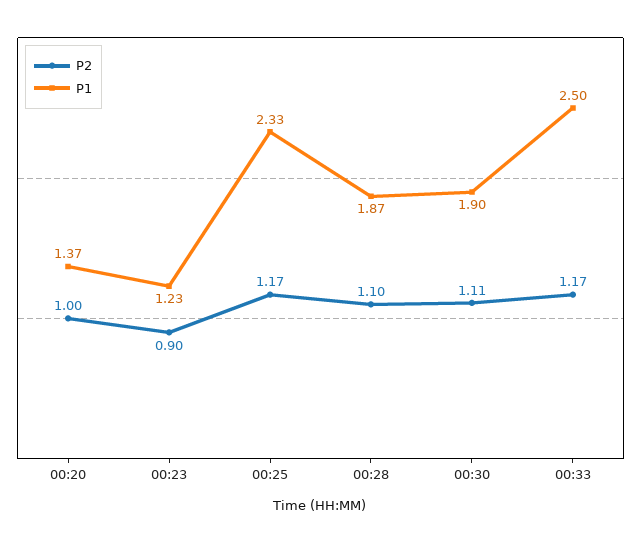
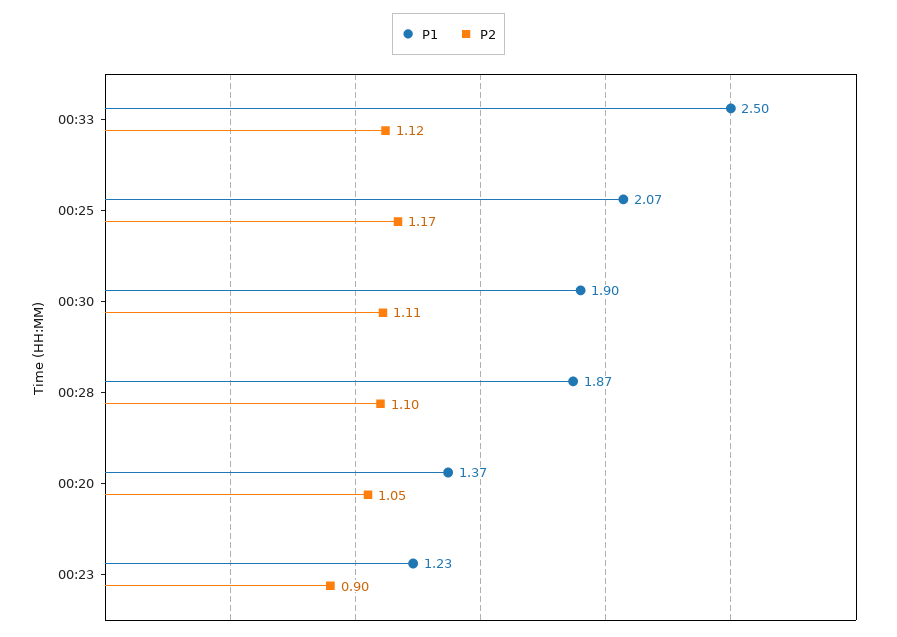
  {
    "P2": {
-     "00:20": 1,
+     "00:20": 1.05,
      "00:23": 0.9,
      "00:25": 1.17,
      "00:28": 1.1,
      "00:30": 1.11,
-     "00:33": 1.17
+     "00:33": 1.12
    },
    "P1": {
      "00:20": 1.37,
      "00:23": 1.23,
-     "00:25": 2.33,
+     "00:25": 2.07,
      "00:28": 1.87,
      "00:30": 1.9,
      "00:33": 2.5
    }
  }

